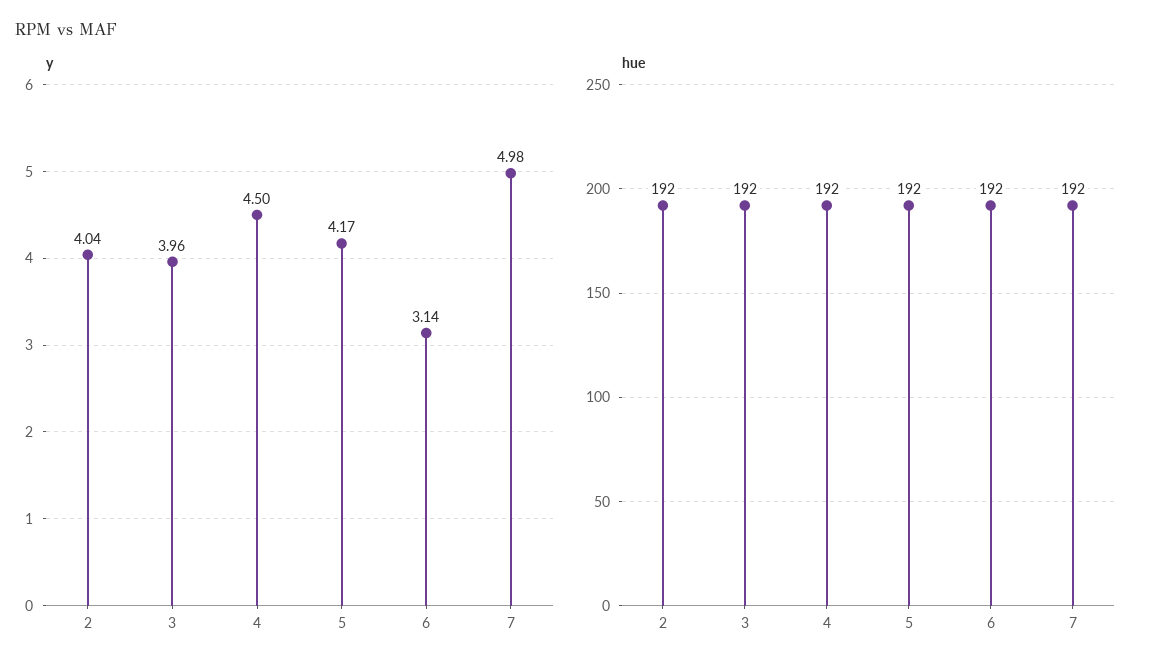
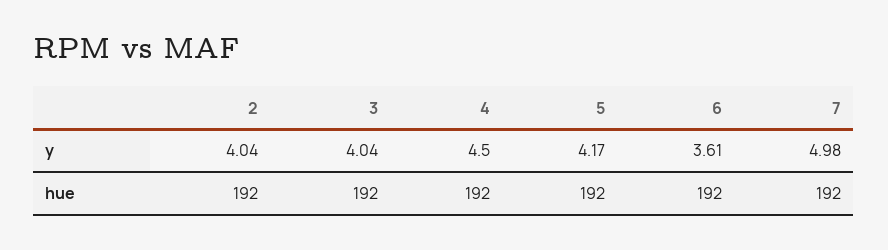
  {
    "y": {
      "2": 4.04,
-     "3": 3.96,
+     "3": 4.04,
      "4": 4.5,
      "5": 4.17,
-     "6": 3.14,
+     "6": 3.61,
      "7": 4.98
    },
    "hue": {
      "2": 192,
      "3": 192,
      "4": 192,
      "5": 192,
      "6": 192,
      "7": 192
    }
  }

